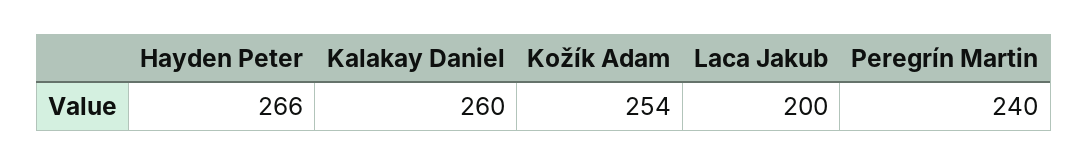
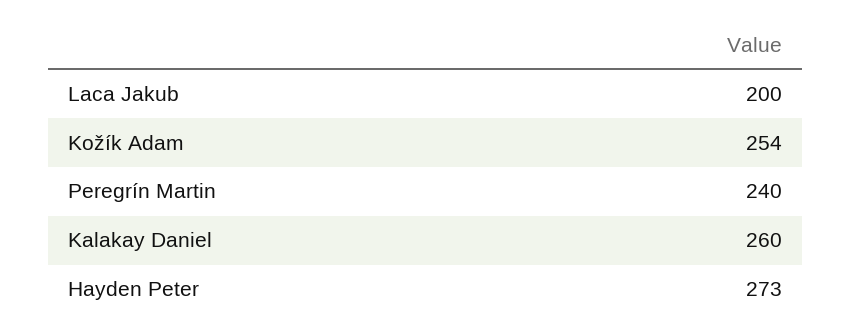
  {
-   "Hayden Peter": 266,
+   "Hayden Peter": 273,
    "Kalakay Daniel": 260,
    "Kožík Adam": 254,
    "Laca Jakub": 200,
    "Peregrín Martin": 240
  }

